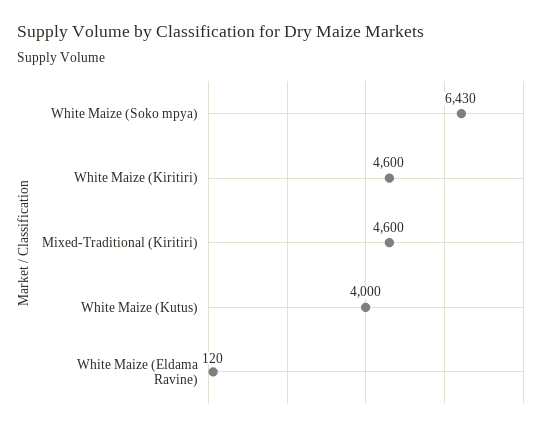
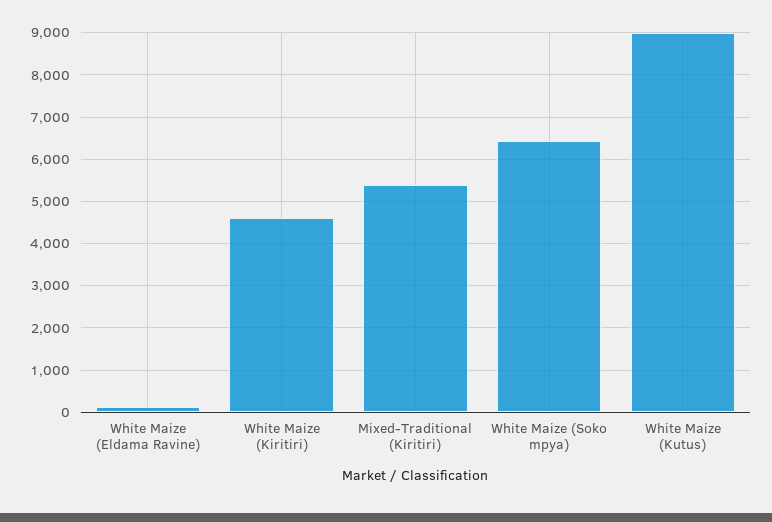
  {
    "White Maize (Soko mpya)": 6430,
    "White Maize (Kiritiri)": 4600,
-   "Mixed-Traditional (Kiritiri)": 4600,
+   "Mixed-Traditional (Kiritiri)": 5400,
-   "White Maize (Kutus)": 4000,
+   "White Maize (Kutus)": 9000,
    "White Maize (Eldama Ravine)": 120
  }

